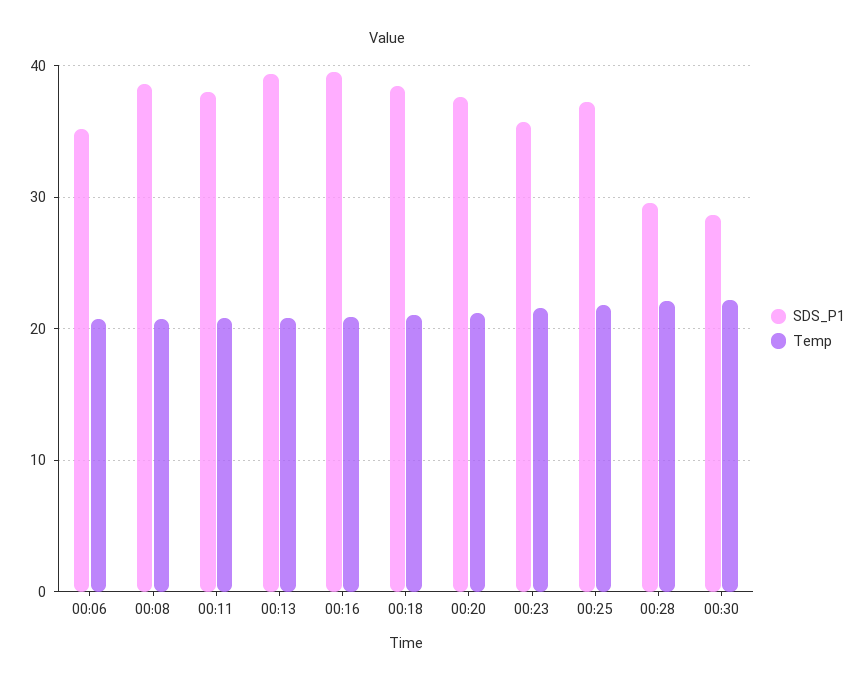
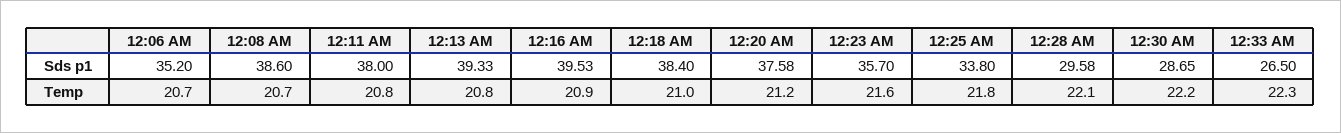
  {
    "SDS_P1": {
      "00:06": 35.2,
      "00:08": 38.6,
      "00:11": 38,
      "00:13": 39.33,
      "00:16": 39.53,
      "00:18": 38.4,
      "00:20": 37.58,
      "00:23": 35.7,
-     "00:25": 37,
+     "00:25": 33.8,
      "00:28": 29.58,
-     "00:30": 28.65
+     "00:30": 28.65,
+     "12:33 AM": 26.5
    },
    "Temp": {
      "00:06": 20.7,
      "00:08": 20.7,
      "00:11": 20.8,
      "00:13": 20.8,
      "00:16": 20.9,
      "00:18": 21,
      "00:20": 21.2,
      "00:23": 21.6,
      "00:25": 21.8,
      "00:28": 22.1,
-     "00:30": 22.2
+     "00:30": 22.2,
+     "12:33 AM": 22.3
    }
  }

